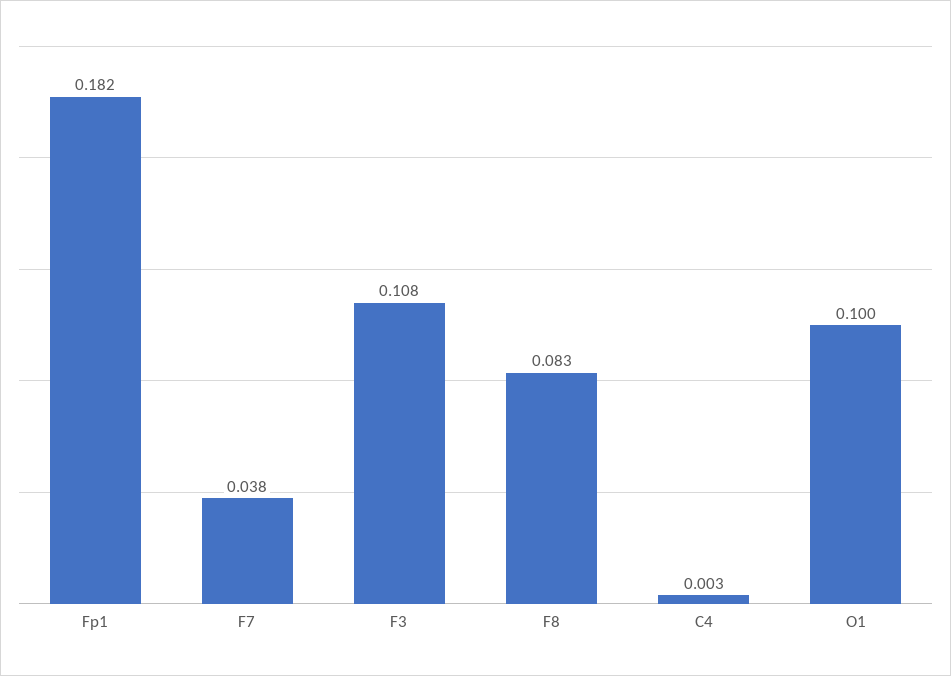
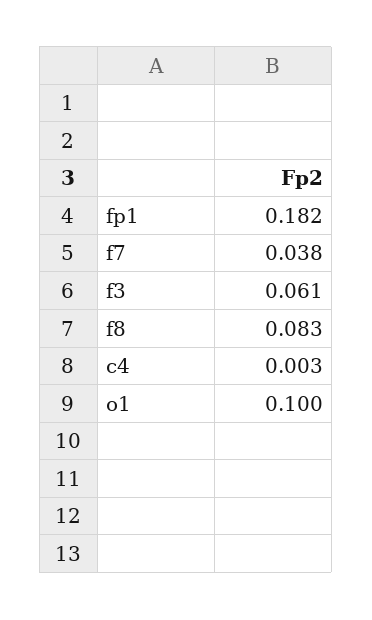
  {
    "Fp1": 0.182,
    "F7": 0.038,
-   "F3": 0.108,
+   "F3": 0.061,
    "F8": 0.083,
    "C4": 0.003,
    "O1": 0.1
  }

